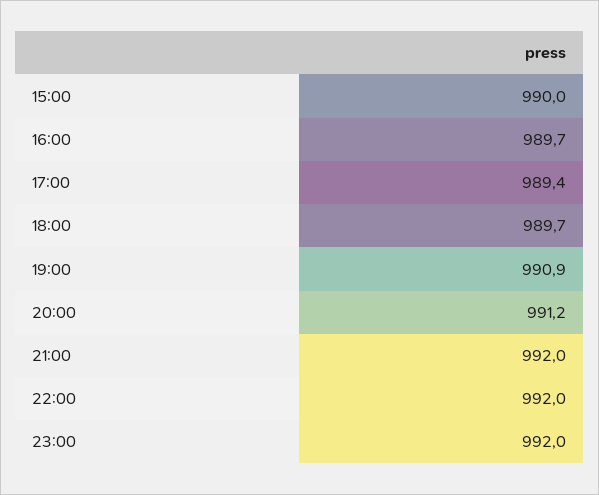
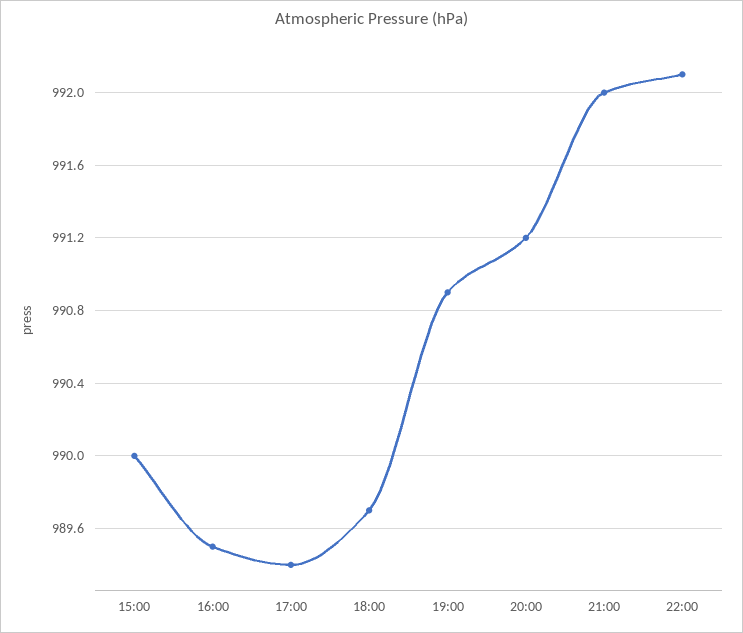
  {
    "15:00": 990,
-   "16:00": 989.7,
+   "16:00": 989.5,
    "17:00": 989.4,
    "18:00": 989.7,
    "19:00": 990.9,
    "20:00": 991.2,
    "21:00": 992,
-   "22:00": 992,
+   "22:00": 992.1
-   "23:00": 992
  }

